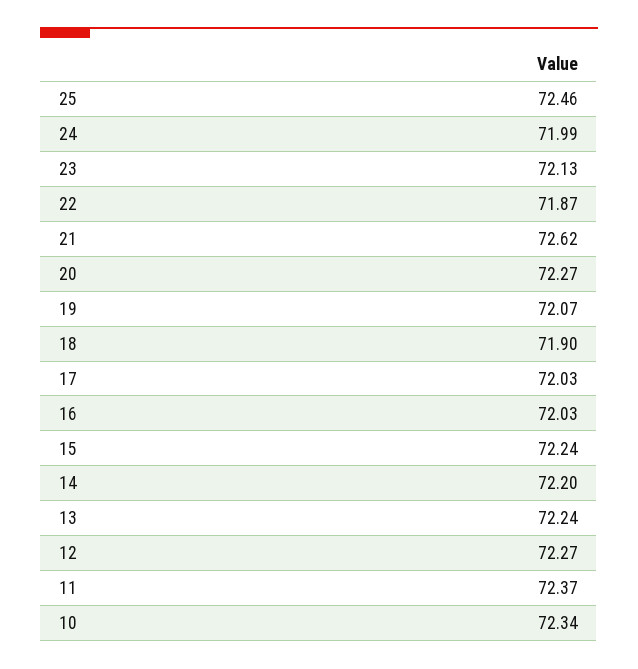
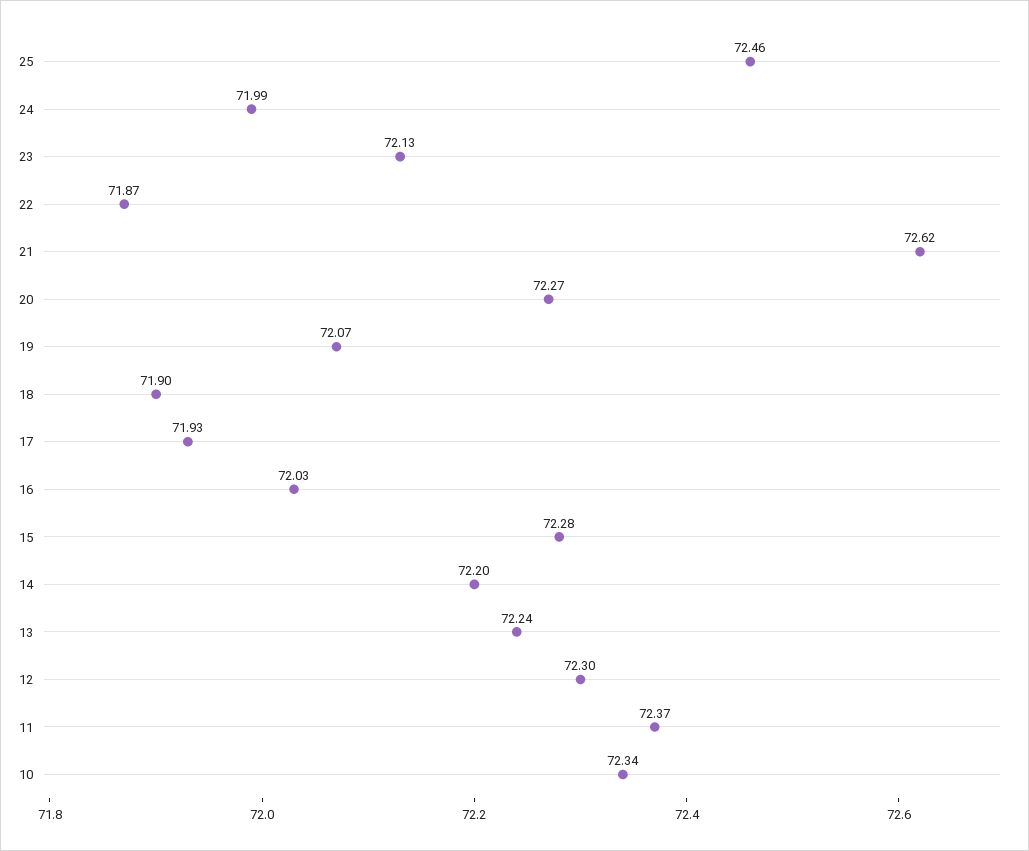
  {
    "25": 72.46,
    "24": 71.99,
    "23": 72.13,
    "22": 71.87,
    "21": 72.62,
    "20": 72.27,
    "19": 72.07,
    "18": 71.9,
-   "17": 72.03,
+   "17": 71.93,
    "16": 72.03,
-   "15": 72.24,
+   "15": 72.28,
    "14": 72.2,
    "13": 72.24,
-   "12": 72.27,
+   "12": 72.3,
    "11": 72.37,
    "10": 72.34
  }

